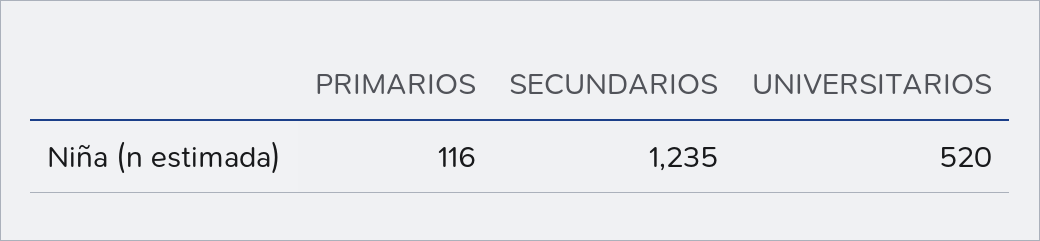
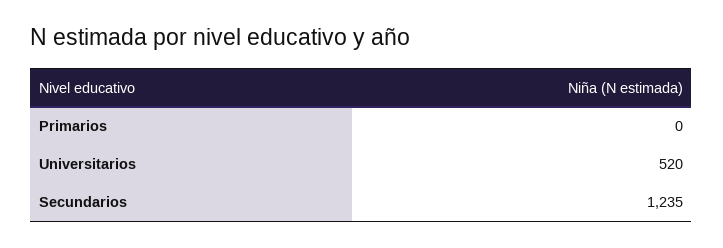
  {
-   "PRIMARIOS": 116,
+   "PRIMARIOS": 0,
    "SECUNDARIOS": 1235,
    "UNIVERSITARIOS": 520
  }

